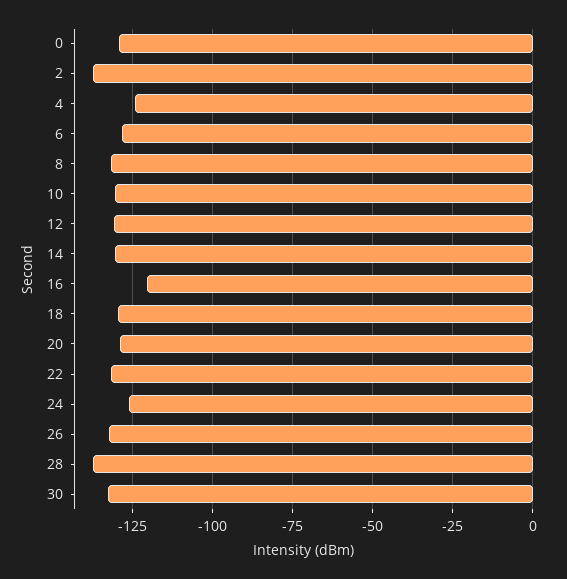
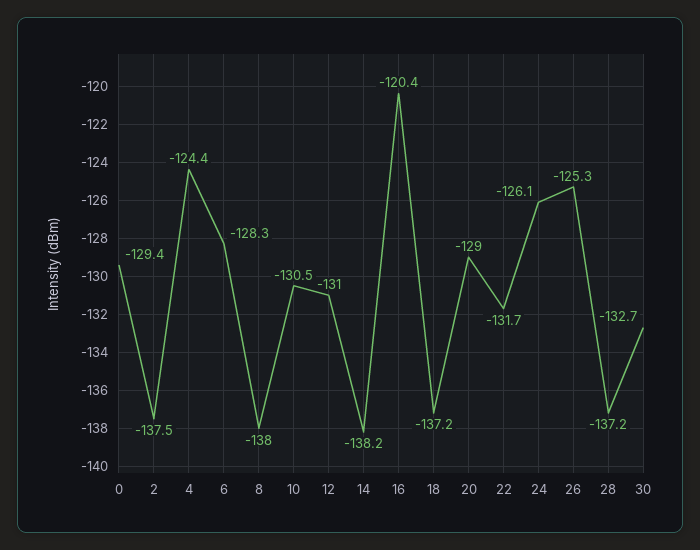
  {
    "0": -129.4,
    "2": -137.5,
    "4": -124.4,
    "6": -128.3,
-   "8": -132.5,
+   "8": -138,
    "10": -130.5,
    "12": -131,
-   "14": -130,
+   "14": -138.2,
    "16": -120.4,
-   "18": -130,
+   "18": -137.2,
    "20": -129,
    "22": -131.7,
    "24": -126.1,
-   "26": -132.5,
+   "26": -125.3,
    "28": -137.2,
    "30": -132.7
  }

